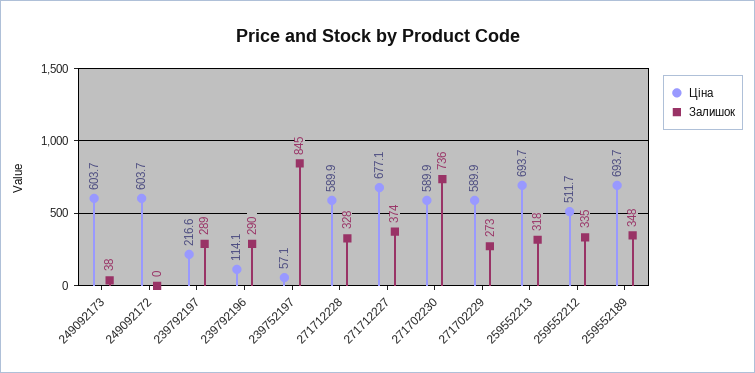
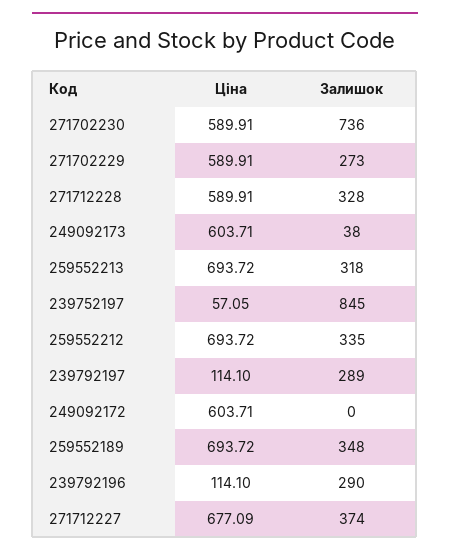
  {
    "Ціна": {
      "249092173": 603.71,
      "249092172": 603.71,
-     "239792197": 216.6,
+     "239792197": 114.1,
      "239792196": 114.1,
      "239752197": 57.05,
      "271712228": 589.91,
      "271712227": 677.09,
      "271702230": 589.91,
      "271702229": 589.91,
      "259552213": 693.72,
-     "259552212": 511.7,
+     "259552212": 693.72,
      "259552189": 693.72
    },
    "Залишок": {
      "249092173": 38,
      "249092172": 0,
      "239792197": 289,
      "239792196": 290,
      "239752197": 845,
      "271712228": 328,
      "271712227": 374,
      "271702230": 736,
      "271702229": 273,
      "259552213": 318,
      "259552212": 335,
      "259552189": 348
    }
  }

